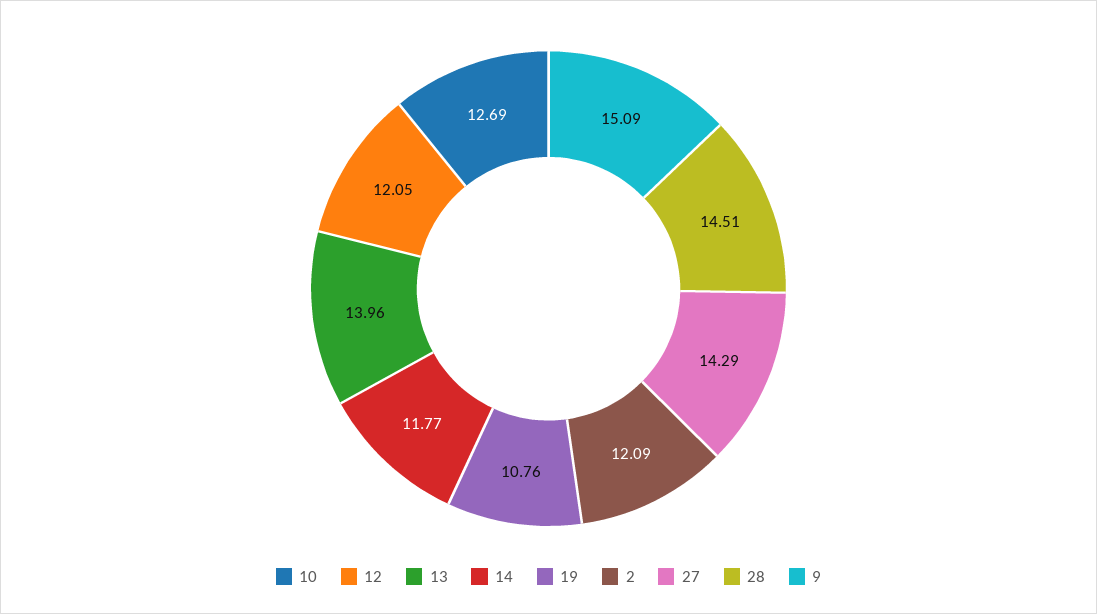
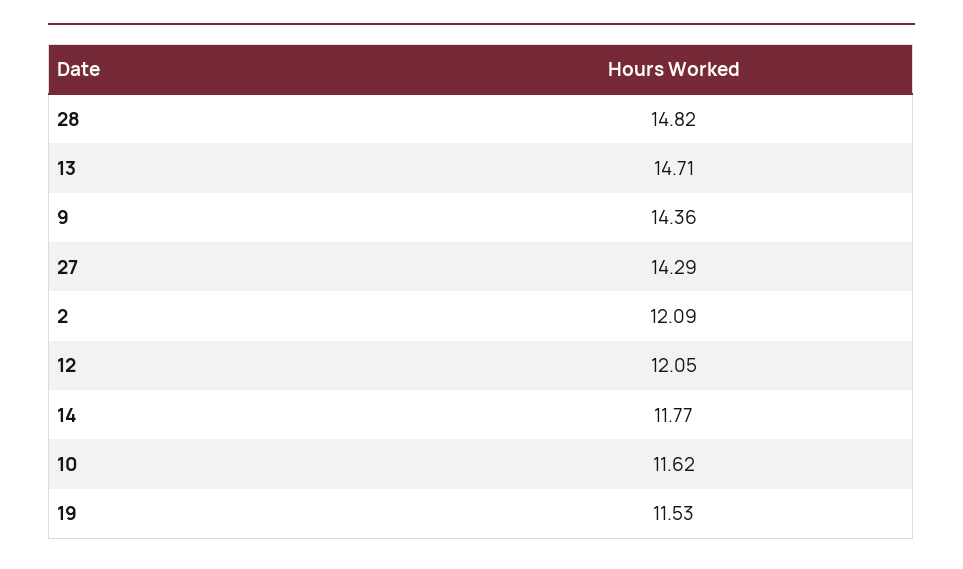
  {
-   "10": 12.69,
+   "10": 11.62,
    "12": 12.05,
-   "13": 13.96,
+   "13": 14.71,
    "14": 11.77,
-   "19": 10.76,
+   "19": 11.53,
    "2": 12.09,
    "27": 14.29,
-   "28": 14.51,
+   "28": 14.82,
-   "9": 15.09
+   "9": 14.36
  }

